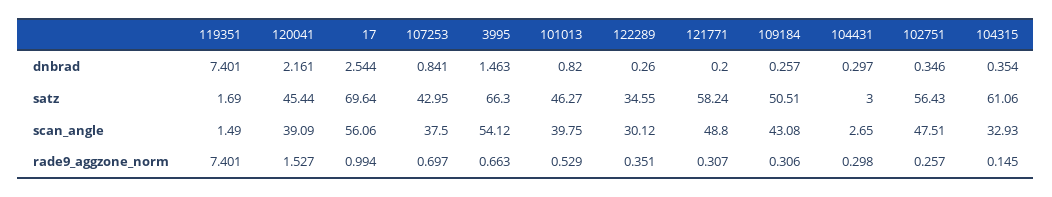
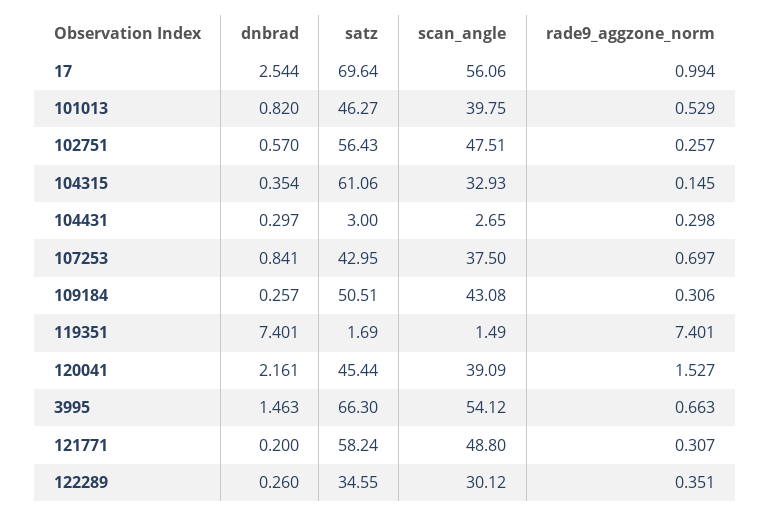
  {
    "119351": {
      "dnbrad": 7.401,
      "satz": 1.69,
      "scan_angle": 1.49,
      "rade9_aggzone_norm": 7.401
    },
    "120041": {
      "dnbrad": 2.161,
      "satz": 45.44,
      "scan_angle": 39.09,
      "rade9_aggzone_norm": 1.527
    },
    "17": {
      "dnbrad": 2.544,
      "satz": 69.64,
      "scan_angle": 56.06,
      "rade9_aggzone_norm": 0.994
    },
    "107253": {
      "dnbrad": 0.841,
      "satz": 42.95,
      "scan_angle": 37.5,
      "rade9_aggzone_norm": 0.697
    },
    "3995": {
      "dnbrad": 1.463,
      "satz": 66.3,
      "scan_angle": 54.12,
      "rade9_aggzone_norm": 0.663
    },
    "101013": {
      "dnbrad": 0.82,
      "satz": 46.27,
      "scan_angle": 39.75,
      "rade9_aggzone_norm": 0.529
    },
    "122289": {
      "dnbrad": 0.26,
      "satz": 34.55,
      "scan_angle": 30.12,
      "rade9_aggzone_norm": 0.351
    },
    "121771": {
      "dnbrad": 0.2,
      "satz": 58.24,
      "scan_angle": 48.8,
      "rade9_aggzone_norm": 0.307
    },
    "109184": {
      "dnbrad": 0.257,
      "satz": 50.51,
      "scan_angle": 43.08,
      "rade9_aggzone_norm": 0.306
    },
    "104431": {
      "dnbrad": 0.297,
      "satz": 3,
      "scan_angle": 2.65,
      "rade9_aggzone_norm": 0.298
    },
    "102751": {
-     "dnbrad": 0.346,
+     "dnbrad": 0.57,
      "satz": 56.43,
      "scan_angle": 47.51,
      "rade9_aggzone_norm": 0.257
    },
    "104315": {
      "dnbrad": 0.354,
      "satz": 61.06,
      "scan_angle": 32.93,
      "rade9_aggzone_norm": 0.145
    }
  }

